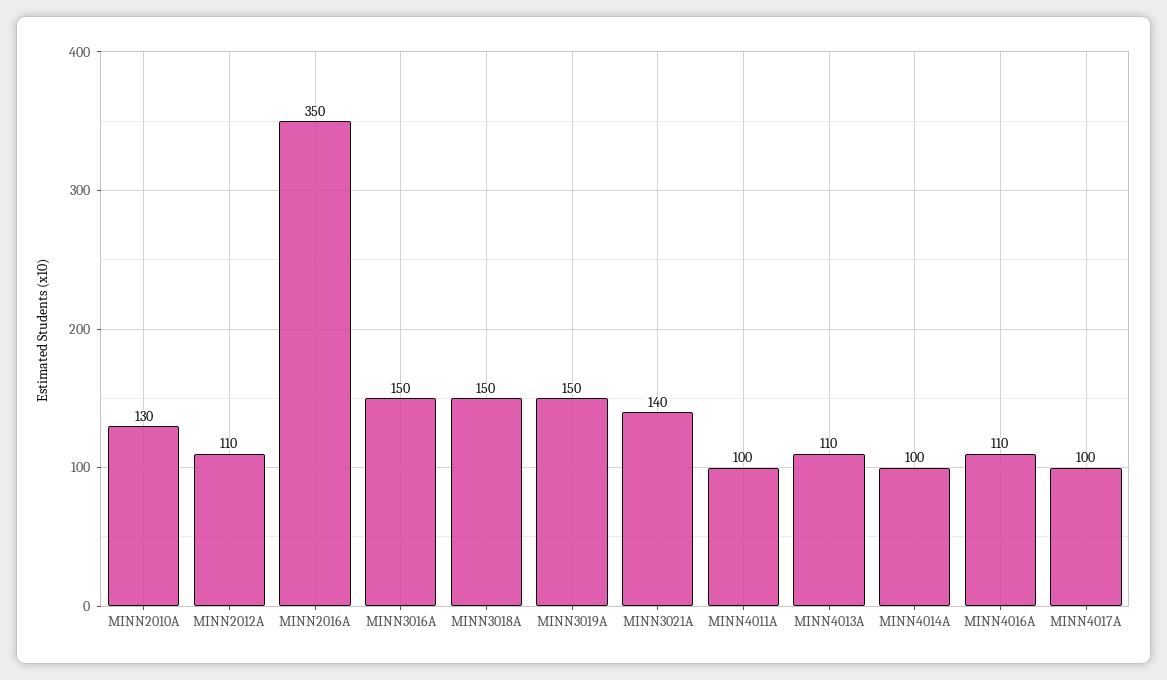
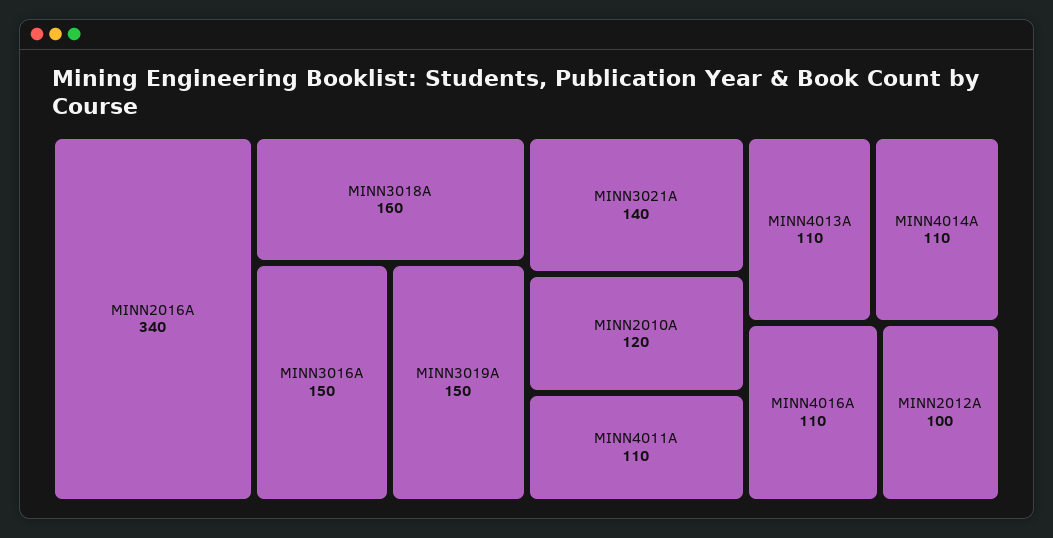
  {
-   "MINN2010A": 130,
+   "MINN2010A": 120,
-   "MINN2012A": 110,
+   "MINN2012A": 100,
-   "MINN2016A": 350,
+   "MINN2016A": 340,
    "MINN3016A": 150,
-   "MINN3018A": 150,
+   "MINN3018A": 160,
    "MINN3019A": 150,
    "MINN3021A": 140,
-   "MINN4011A": 100,
+   "MINN4011A": 110,
    "MINN4013A": 110,
-   "MINN4014A": 100,
+   "MINN4014A": 110,
-   "MINN4016A": 110,
+   "MINN4016A": 110
-   "MINN4017A": 100
  }

